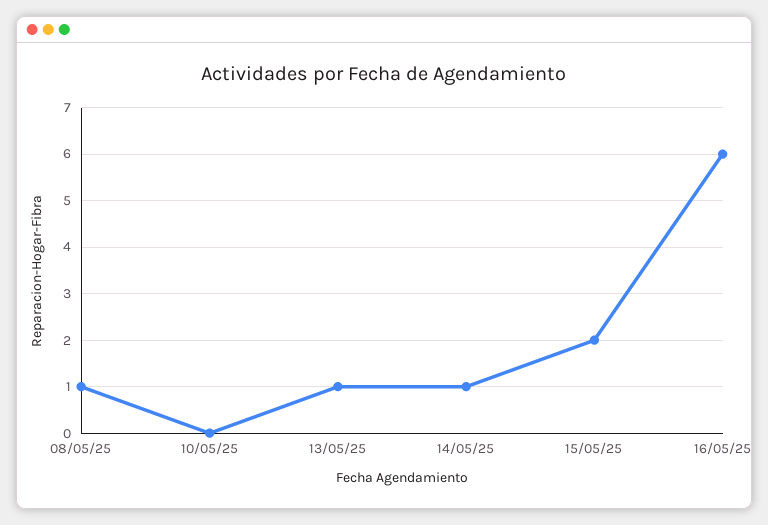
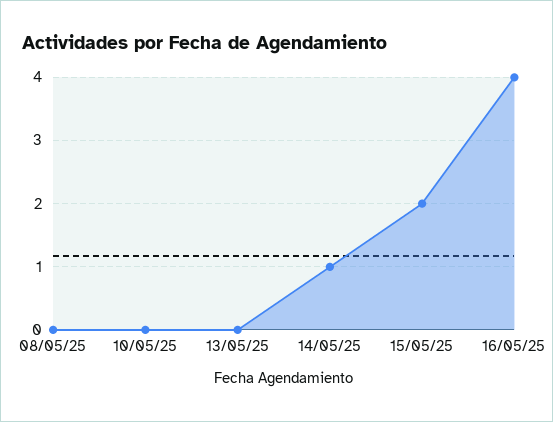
  {
-   "08/05/25": 1,
+   "08/05/25": 0,
    "10/05/25": 0,
-   "13/05/25": 1,
+   "13/05/25": 0,
    "14/05/25": 1,
    "15/05/25": 2,
-   "16/05/25": 6
+   "16/05/25": 4
  }

